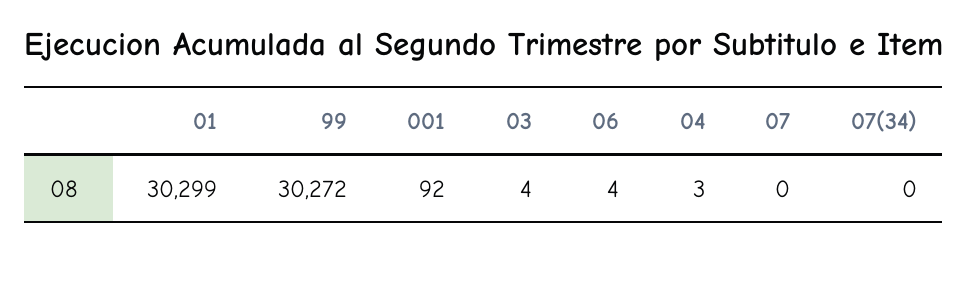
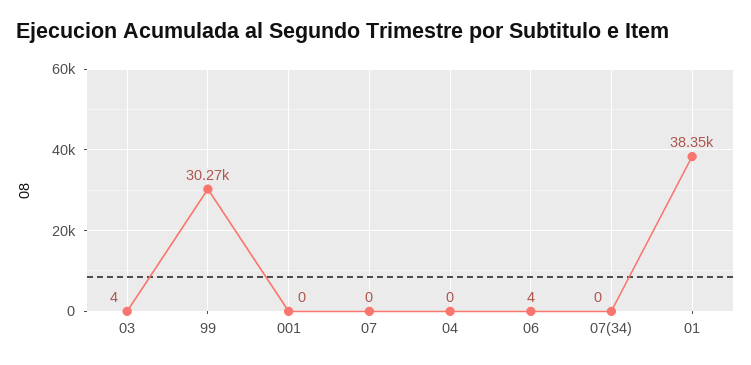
  {
-   "01": 30299,
+   "01": 38350,
    "99": 30272,
-   "001": 92,
+   "001": 0,
    "03": 4,
    "06": 4,
-   "04": 3,
+   "04": 0,
    "07": 0,
    "07(34)": 0
  }

